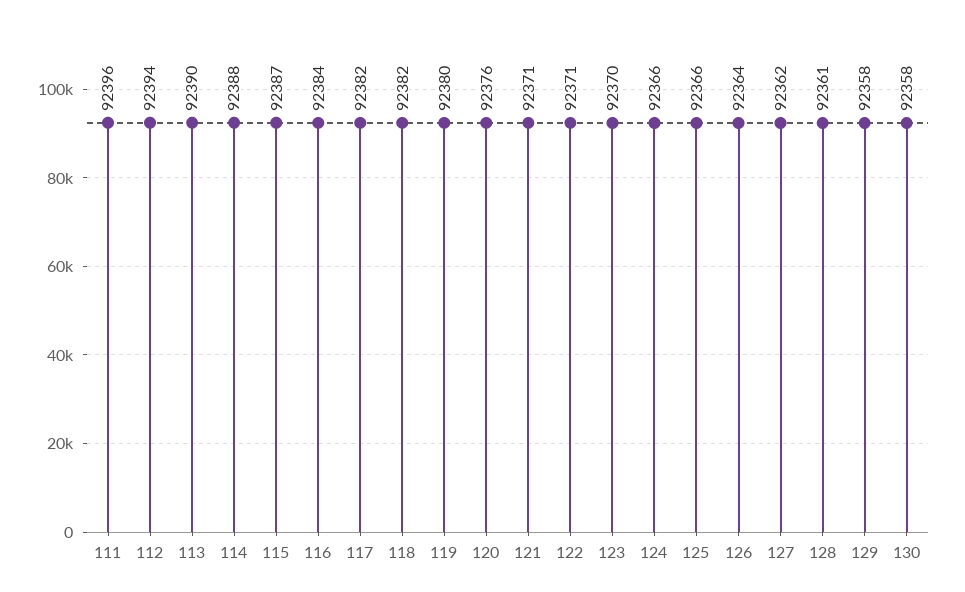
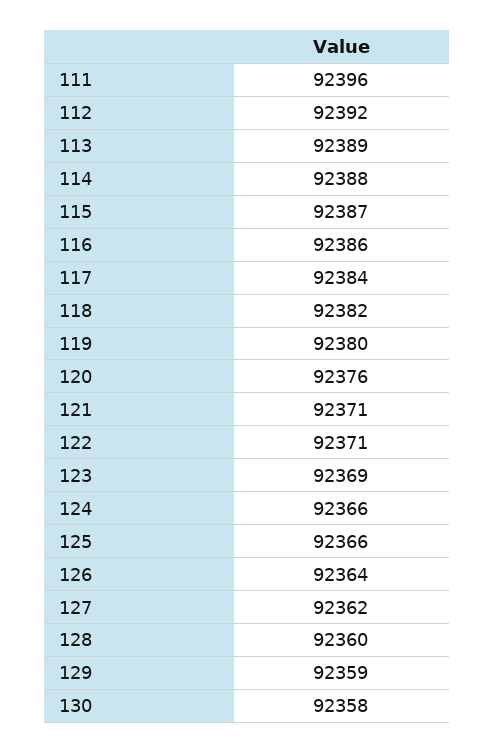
  {
    "111": 92396,
-   "112": 92394,
+   "112": 92392,
-   "113": 92390,
+   "113": 92389,
    "114": 92388,
    "115": 92387,
-   "116": 92384,
+   "116": 92386,
-   "117": 92382,
+   "117": 92384,
    "118": 92382,
    "119": 92380,
    "120": 92376,
    "121": 92371,
    "122": 92371,
-   "123": 92370,
+   "123": 92369,
    "124": 92366,
    "125": 92366,
    "126": 92364,
    "127": 92362,
-   "128": 92361,
+   "128": 92360,
-   "129": 92358,
+   "129": 92359,
    "130": 92358
  }

